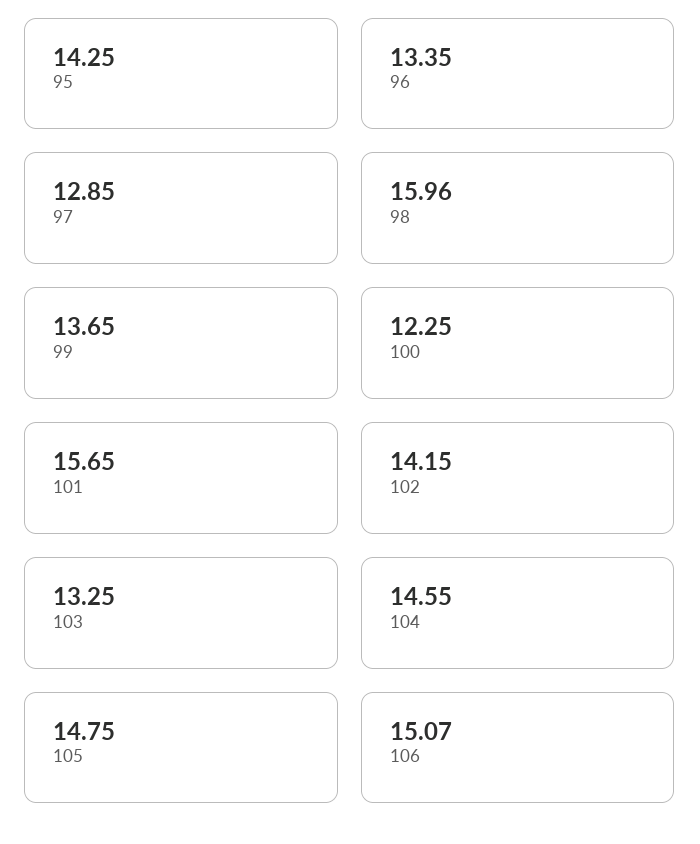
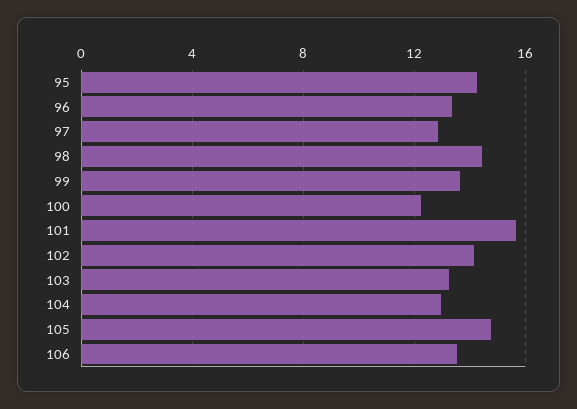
  {
    "95": 14.25,
    "96": 13.35,
    "97": 12.85,
-   "98": 15.96,
+   "98": 14.5,
    "99": 13.65,
    "100": 12.25,
    "101": 15.65,
    "102": 14.15,
    "103": 13.25,
-   "104": 14.55,
+   "104": 13,
    "105": 14.75,
-   "106": 15.07
+   "106": 13.5
  }

